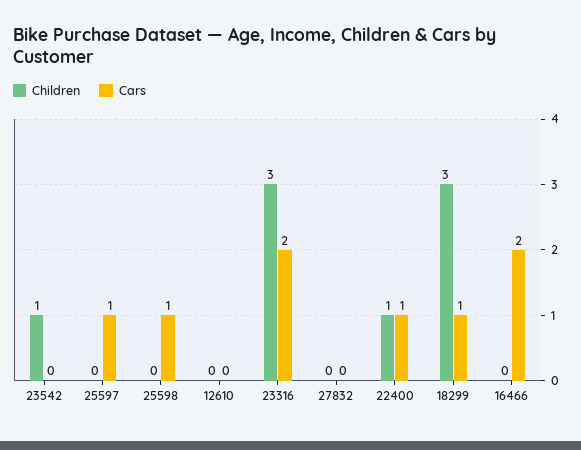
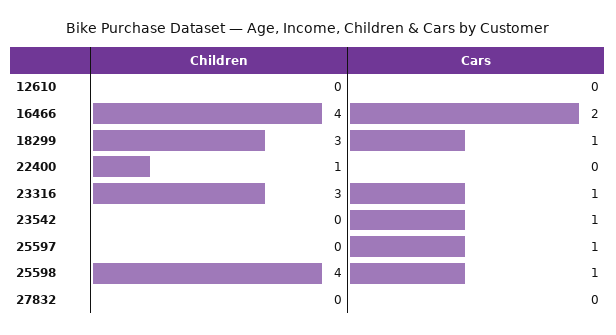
  {
    "Children": {
-     "23542": 1,
+     "23542": 0,
      "25597": 0,
-     "25598": 0,
+     "25598": 4,
      "12610": 0,
      "23316": 3,
      "27832": 0,
      "22400": 1,
      "18299": 3,
-     "16466": 0
+     "16466": 4
    },
    "Cars": {
-     "23542": 0,
+     "23542": 1,
      "25597": 1,
      "25598": 1,
      "12610": 0,
-     "23316": 2,
+     "23316": 1,
      "27832": 0,
-     "22400": 1,
+     "22400": 0,
      "18299": 1,
      "16466": 2
    }
  }

